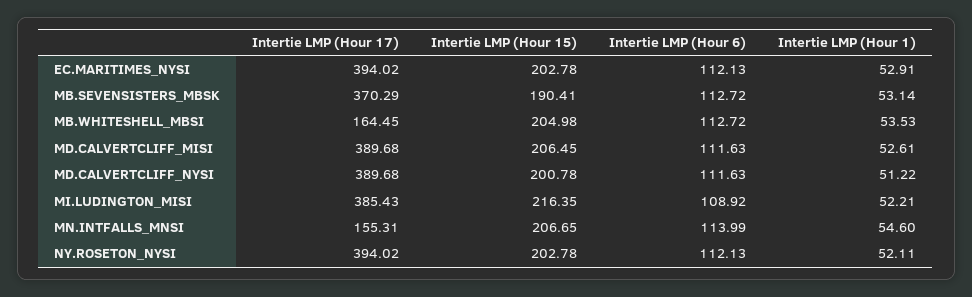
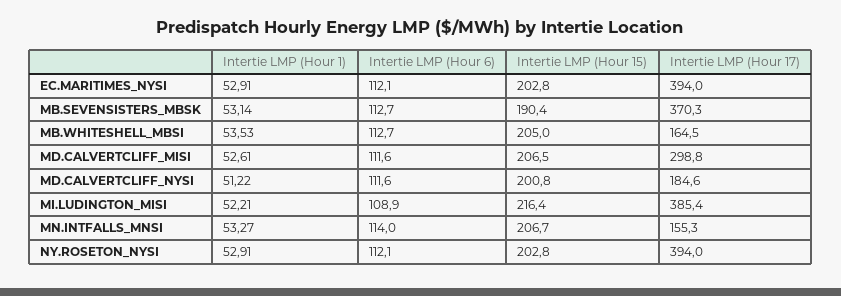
  {
    "Intertie LMP (Hour 17)": {
      "EC.MARITIMES_NYSI": 394.02,
      "MB.SEVENSISTERS_MBSK": 370.29,
      "MB.WHITESHELL_MBSI": 164.45,
-     "MD.CALVERTCLIFF_MISI": 389.68,
+     "MD.CALVERTCLIFF_MISI": 298.8,
-     "MD.CALVERTCLIFF_NYSI": 389.68,
+     "MD.CALVERTCLIFF_NYSI": 184.6,
      "MI.LUDINGTON_MISI": 385.43,
      "MN.INTFALLS_MNSI": 155.31,
      "NY.ROSETON_NYSI": 394.02
    },
    "Intertie LMP (Hour 15)": {
      "EC.MARITIMES_NYSI": 202.78,
      "MB.SEVENSISTERS_MBSK": 190.41,
      "MB.WHITESHELL_MBSI": 204.98,
      "MD.CALVERTCLIFF_MISI": 206.45,
      "MD.CALVERTCLIFF_NYSI": 200.78,
      "MI.LUDINGTON_MISI": 216.35,
      "MN.INTFALLS_MNSI": 206.65,
      "NY.ROSETON_NYSI": 202.78
    },
    "Intertie LMP (Hour 6)": {
      "EC.MARITIMES_NYSI": 112.13,
      "MB.SEVENSISTERS_MBSK": 112.72,
      "MB.WHITESHELL_MBSI": 112.72,
      "MD.CALVERTCLIFF_MISI": 111.63,
      "MD.CALVERTCLIFF_NYSI": 111.63,
      "MI.LUDINGTON_MISI": 108.92,
      "MN.INTFALLS_MNSI": 113.99,
      "NY.ROSETON_NYSI": 112.13
    },
    "Intertie LMP (Hour 1)": {
      "EC.MARITIMES_NYSI": 52.91,
      "MB.SEVENSISTERS_MBSK": 53.14,
      "MB.WHITESHELL_MBSI": 53.53,
      "MD.CALVERTCLIFF_MISI": 52.61,
      "MD.CALVERTCLIFF_NYSI": 51.22,
      "MI.LUDINGTON_MISI": 52.21,
-     "MN.INTFALLS_MNSI": 54.6,
+     "MN.INTFALLS_MNSI": 53.27,
-     "NY.ROSETON_NYSI": 52.11
+     "NY.ROSETON_NYSI": 52.91
    }
  }

